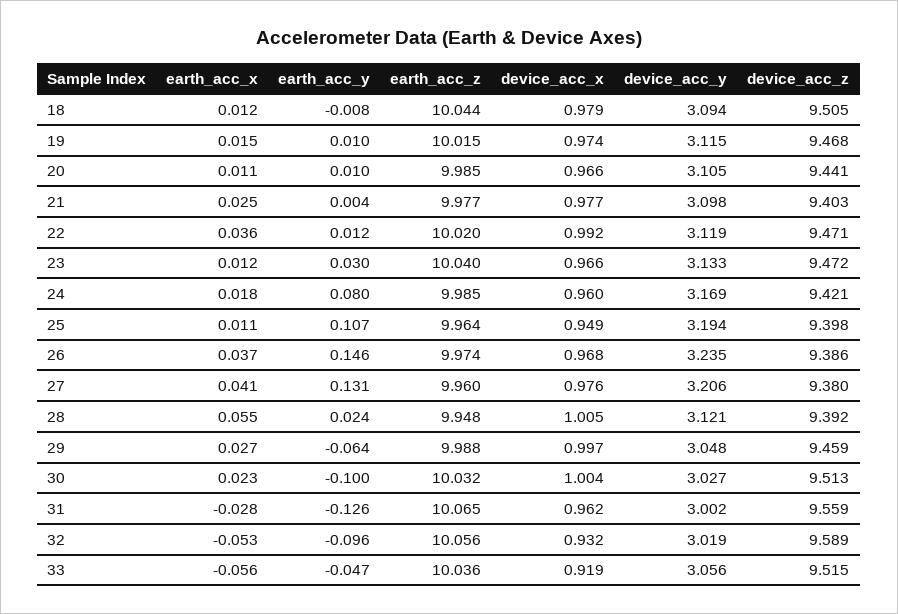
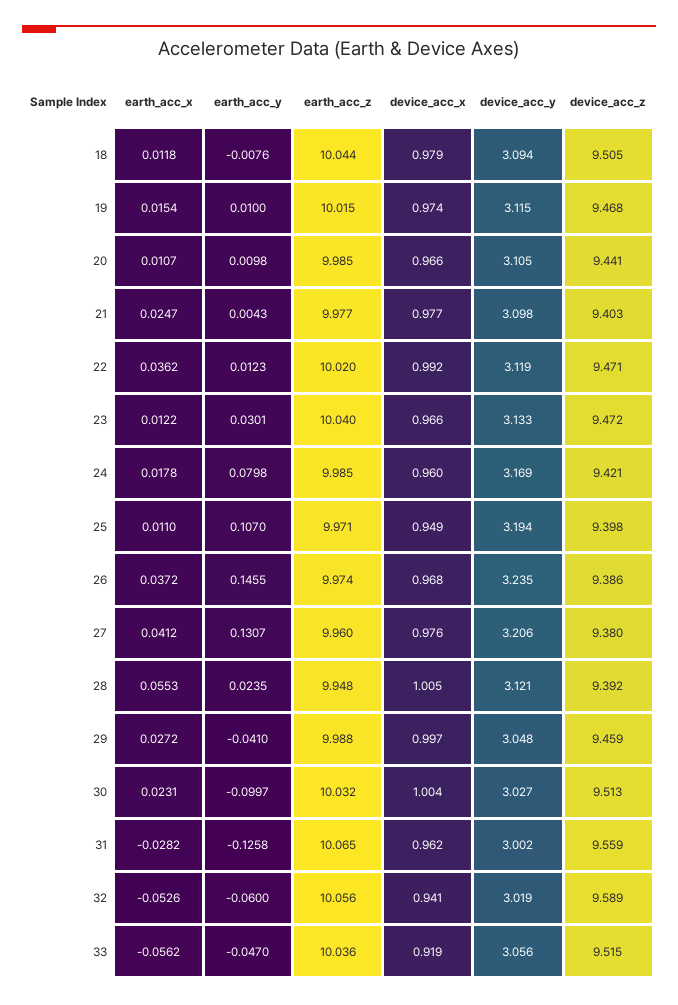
  {
    "earth_acc_x": {
      "18": 0.0118,
      "19": 0.0154,
      "20": 0.0107,
      "21": 0.0247,
      "22": 0.0362,
      "23": 0.0122,
      "24": 0.0178,
      "25": 0.011,
      "26": 0.0372,
      "27": 0.0412,
      "28": 0.0553,
      "29": 0.0272,
      "30": 0.0231,
      "31": -0.0282,
      "32": -0.0526,
      "33": -0.0562
    },
    "earth_acc_y": {
      "18": -0.0076,
      "19": 0.01,
      "20": 0.0098,
      "21": 0.0043,
      "22": 0.0123,
      "23": 0.0301,
      "24": 0.0798,
      "25": 0.107,
      "26": 0.1455,
      "27": 0.1307,
      "28": 0.0235,
-     "29": -0.064,
+     "29": -0.041,
      "30": -0.0997,
      "31": -0.1258,
-     "32": -0.096,
+     "32": -0.06,
      "33": -0.047
    },
    "earth_acc_z": {
      "18": 10.044,
      "19": 10.015,
      "20": 9.985,
      "21": 9.977,
      "22": 10.02,
      "23": 10.04,
      "24": 9.985,
-     "25": 9.964,
+     "25": 9.971,
      "26": 9.974,
      "27": 9.96,
      "28": 9.948,
      "29": 9.988,
      "30": 10.032,
      "31": 10.065,
      "32": 10.056,
      "33": 10.036
    },
    "device_acc_x": {
      "18": 0.979,
      "19": 0.974,
      "20": 0.966,
      "21": 0.977,
      "22": 0.992,
      "23": 0.966,
      "24": 0.96,
      "25": 0.949,
      "26": 0.968,
      "27": 0.976,
      "28": 1.005,
      "29": 0.997,
      "30": 1.004,
      "31": 0.962,
-     "32": 0.932,
+     "32": 0.941,
      "33": 0.919
    },
    "device_acc_y": {
      "18": 3.094,
      "19": 3.115,
      "20": 3.105,
      "21": 3.098,
      "22": 3.119,
      "23": 3.133,
      "24": 3.169,
      "25": 3.194,
      "26": 3.235,
      "27": 3.206,
      "28": 3.121,
      "29": 3.048,
      "30": 3.027,
      "31": 3.002,
      "32": 3.019,
      "33": 3.056
    },
    "device_acc_z": {
      "18": 9.505,
      "19": 9.468,
      "20": 9.441,
      "21": 9.403,
      "22": 9.471,
      "23": 9.472,
      "24": 9.421,
      "25": 9.398,
      "26": 9.386,
      "27": 9.38,
      "28": 9.392,
      "29": 9.459,
      "30": 9.513,
      "31": 9.559,
      "32": 9.589,
      "33": 9.515
    }
  }

